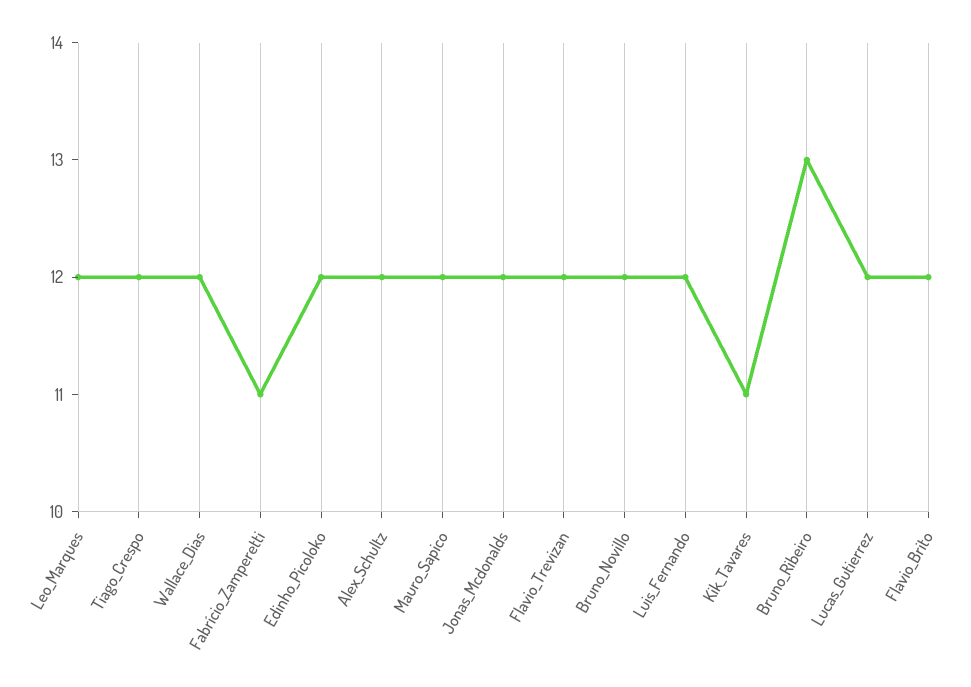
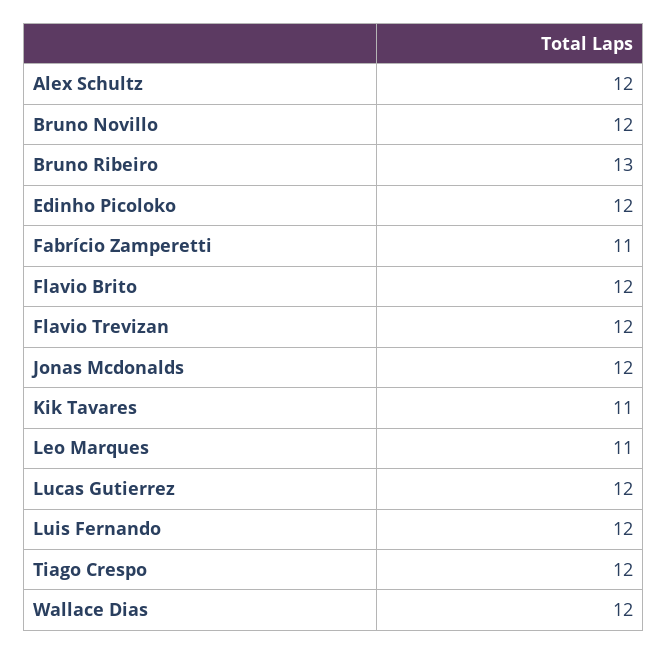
  {
-   "Leo_Marques": 12,
+   "Leo_Marques": 11,
    "Tiago_Crespo": 12,
    "Wallace_Dias": 12,
    "Fabrício_Zamperetti": 11,
    "Edinho_Picoloko": 12,
    "Alex_Schultz": 12,
-   "Mauro_Sapico": 12,
    "Jonas_Mcdonalds": 12,
    "Flavio_Trevizan": 12,
    "Bruno_Novillo": 12,
    "Luis_Fernando": 12,
    "Kik_Tavares": 11,
    "Bruno_Ribeiro": 13,
    "Lucas_Gutierrez": 12,
    "Flavio_Brito": 12
  }

